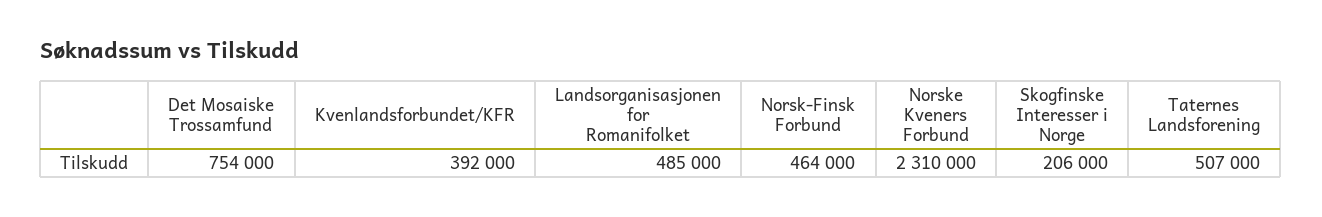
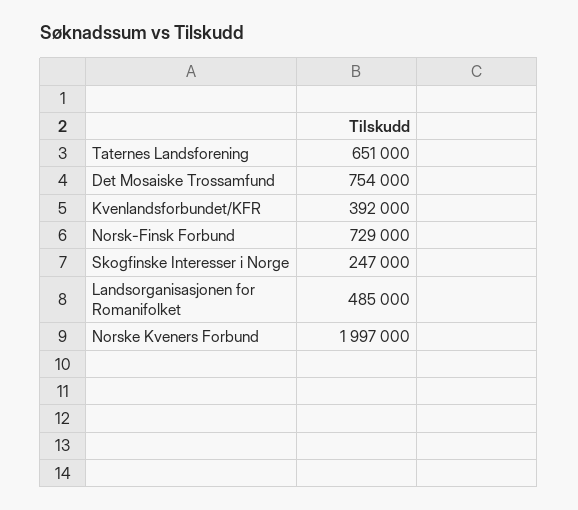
  {
    "Det Mosaiske Trossamfund": 754000,
    "Kvenlandsforbundet/KFR": 392000,
    "Landsorganisasjonen for Romanifolket": 485000,
-   "Norsk-Finsk Forbund": 464000,
+   "Norsk-Finsk Forbund": 729000,
-   "Norske Kveners Forbund": 2310000,
+   "Norske Kveners Forbund": 1997000,
-   "Skogfinske Interesser i Norge": 206000,
+   "Skogfinske Interesser i Norge": 247000,
-   "Taternes Landsforening": 507000
+   "Taternes Landsforening": 651000
  }

